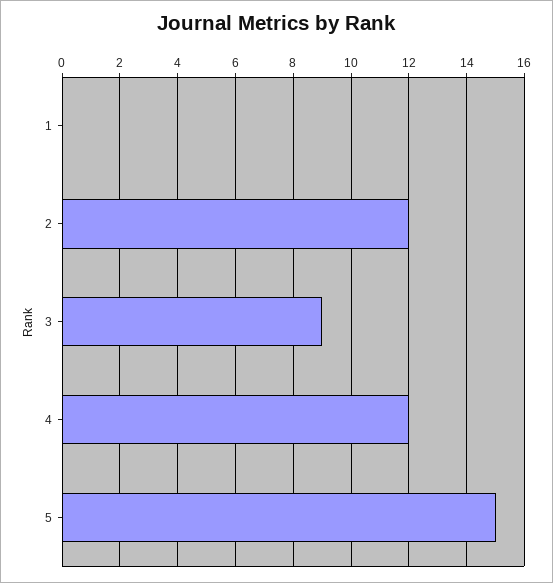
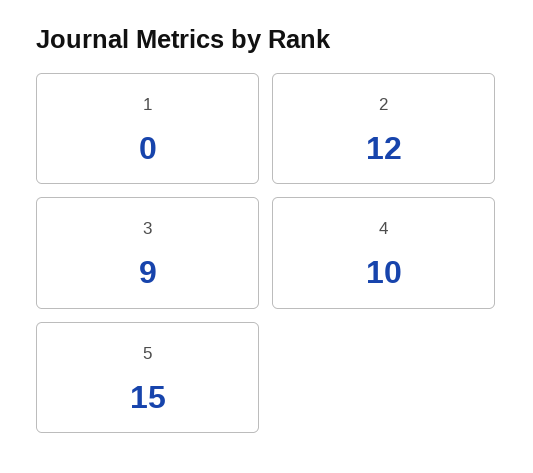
  {
    "1": 0,
    "2": 12,
    "3": 9,
-   "4": 12,
+   "4": 10,
    "5": 15
  }

